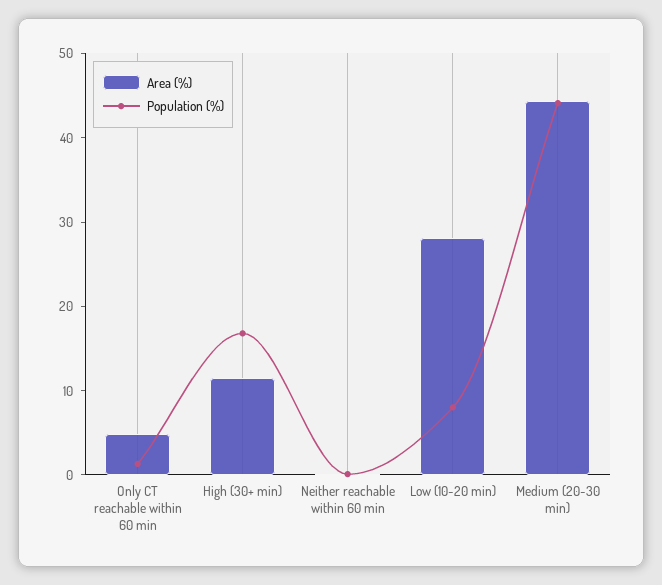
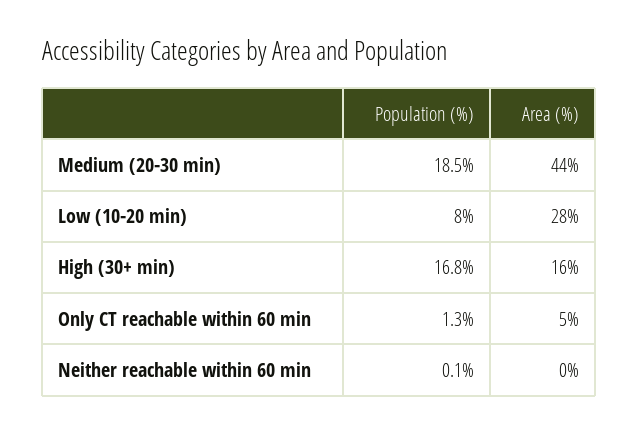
  {
    "Area (%)": {
      "Only CT reachable within 60 min": 5,
-     "High (30+ min)": 12,
+     "High (30+ min)": 16,
      "Neither reachable within 60 min": 0,
      "Low (10-20 min)": 28,
      "Medium (20-30 min)": 44
    },
    "Population (%)": {
      "Only CT reachable within 60 min": 1.3,
      "High (30+ min)": 16.8,
      "Neither reachable within 60 min": 0.1,
      "Low (10-20 min)": 8,
-     "Medium (20-30 min)": 44
+     "Medium (20-30 min)": 18.5
    }
  }

